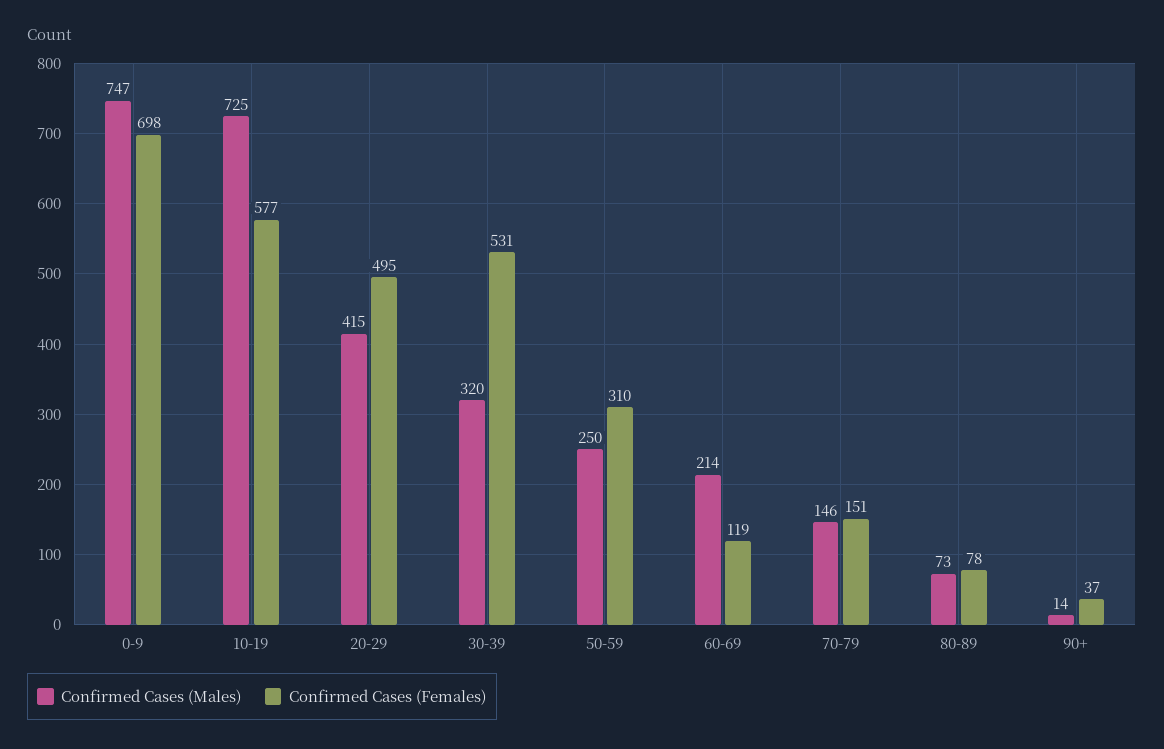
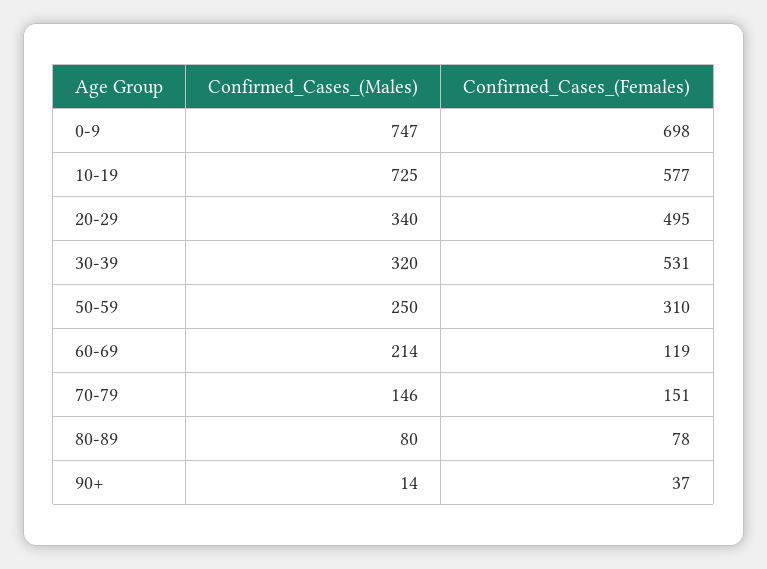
  {
    "Confirmed Cases (Males)": {
      "0-9": 747,
      "10-19": 725,
-     "20-29": 415,
+     "20-29": 340,
      "30-39": 320,
      "50-59": 250,
      "60-69": 214,
      "70-79": 146,
-     "80-89": 73,
+     "80-89": 80,
      "90+": 14
    },
    "Confirmed Cases (Females)": {
      "0-9": 698,
      "10-19": 577,
      "20-29": 495,
      "30-39": 531,
      "50-59": 310,
      "60-69": 119,
      "70-79": 151,
      "80-89": 78,
      "90+": 37
    }
  }

